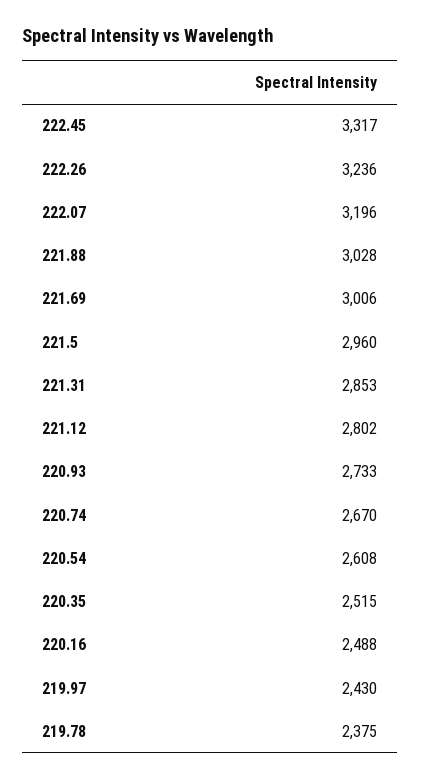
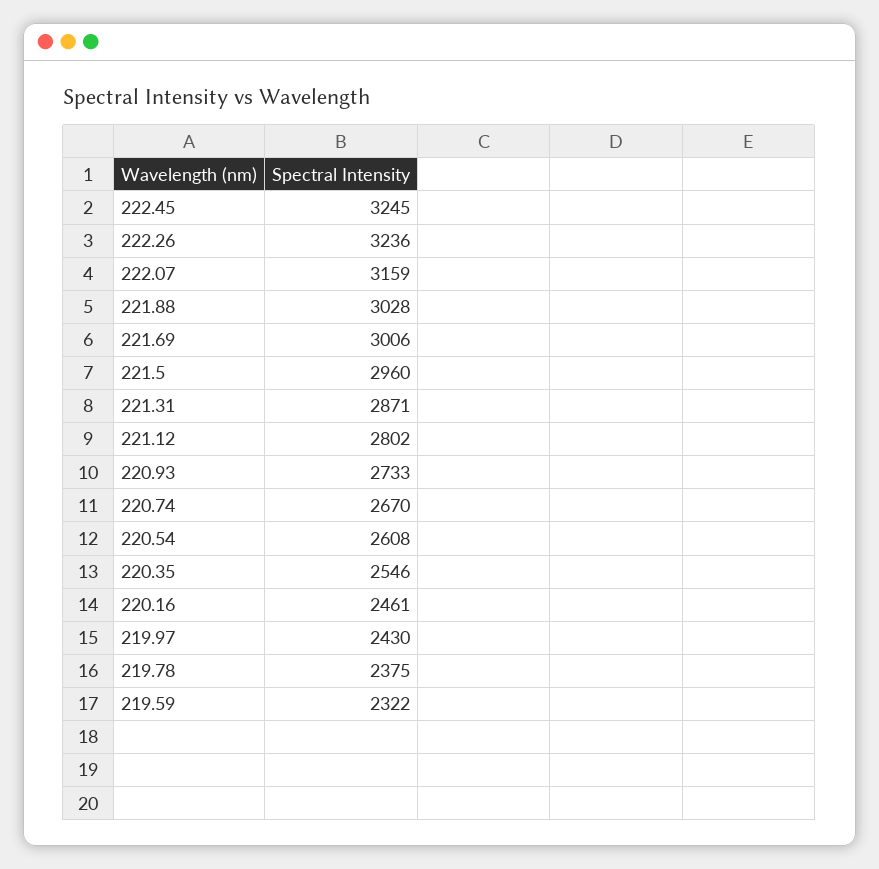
  {
-   "222.45": 3317,
+   "222.45": 3245,
    "222.26": 3236,
-   "222.07": 3196,
+   "222.07": 3159,
    "221.88": 3028,
    "221.69": 3006,
    "221.5": 2960,
-   "221.31": 2853,
+   "221.31": 2871,
    "221.12": 2802,
    "220.93": 2733,
    "220.74": 2670,
    "220.54": 2608,
-   "220.35": 2515,
+   "220.35": 2546,
-   "220.16": 2488,
+   "220.16": 2461,
    "219.97": 2430,
-   "219.78": 2375
+   "219.78": 2375,
+   "219.59": 2322
  }

